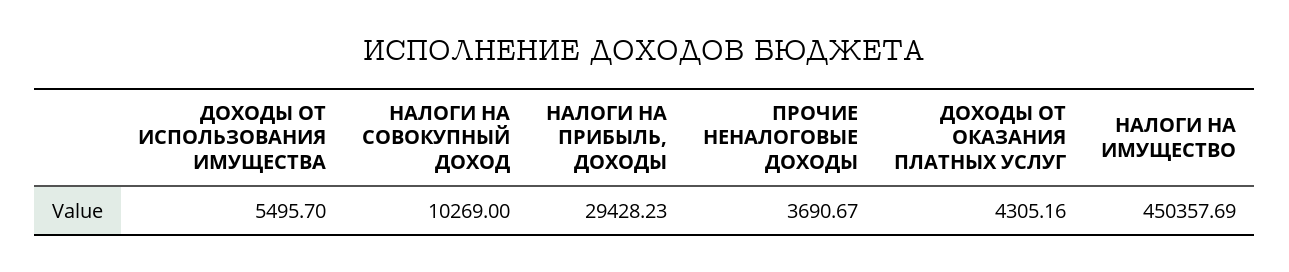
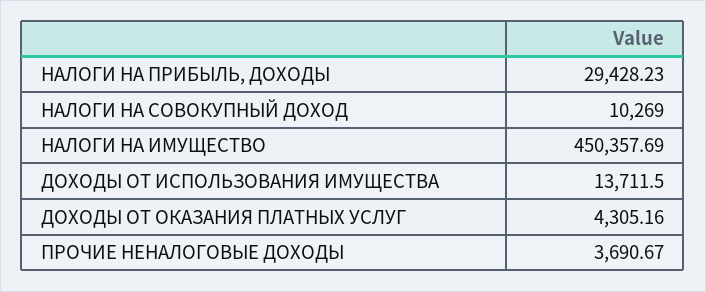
  {
-   "ДОХОДЫ ОТ ИСПОЛЬЗОВАНИЯ ИМУЩЕСТВА": 5495.7,
+   "ДОХОДЫ ОТ ИСПОЛЬЗОВАНИЯ ИМУЩЕСТВА": 13711.5,
    "НАЛОГИ НА СОВОКУПНЫЙ ДОХОД": 10269,
    "НАЛОГИ НА ПРИБЫЛЬ, ДОХОДЫ": 29428.23,
    "ПРОЧИЕ НЕНАЛОГОВЫЕ ДОХОДЫ": 3690.67,
    "ДОХОДЫ ОТ ОКАЗАНИЯ ПЛАТНЫХ УСЛУГ": 4305.16,
    "НАЛОГИ НА ИМУЩЕСТВО": 450357.69
  }

